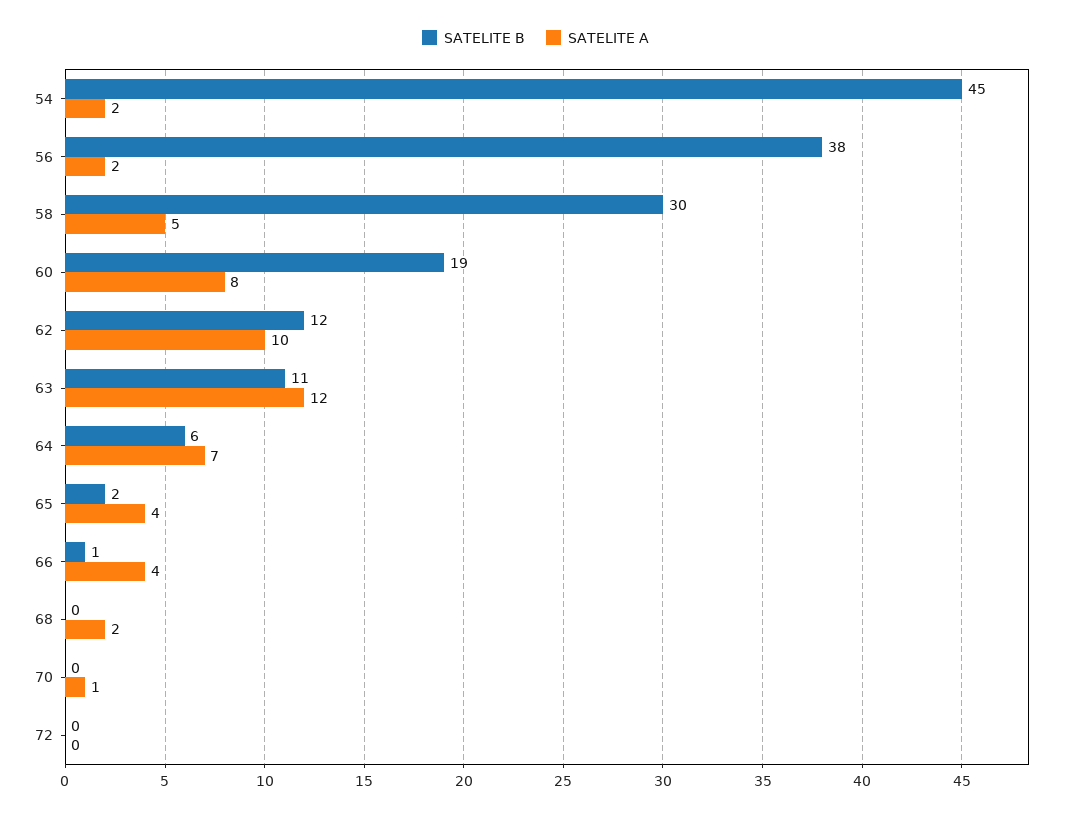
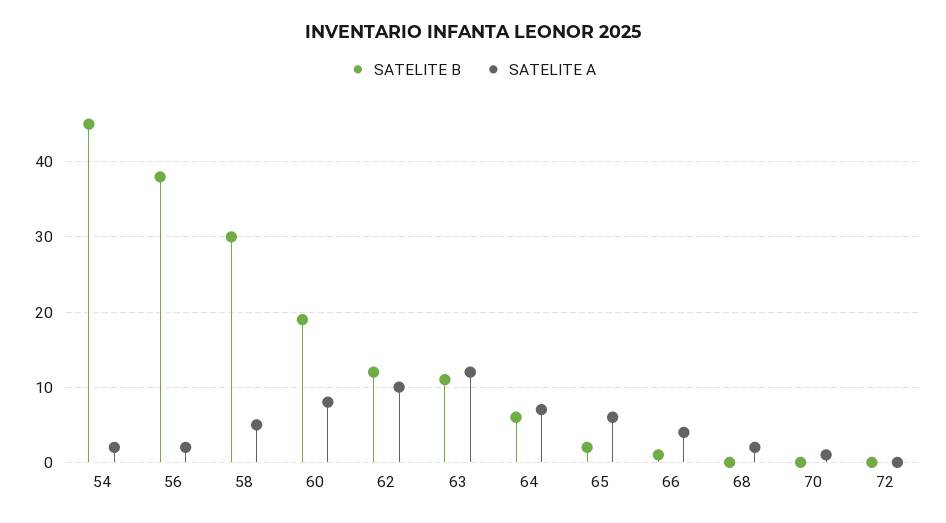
  {
    "SATELITE B": {
      "54": 45,
      "56": 38,
      "58": 30,
      "60": 19,
      "62": 12,
      "63": 11,
      "64": 6,
      "65": 2,
      "66": 1,
      "68": 0,
      "70": 0,
      "72": 0
    },
    "SATELITE A": {
      "54": 2,
      "56": 2,
      "58": 5,
      "60": 8,
      "62": 10,
      "63": 12,
      "64": 7,
-     "65": 4,
+     "65": 6,
      "66": 4,
      "68": 2,
      "70": 1,
      "72": 0
    }
  }

